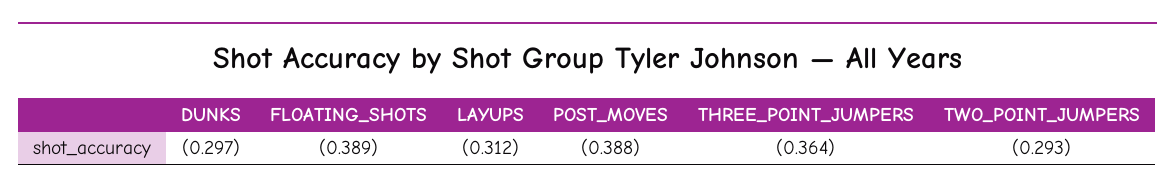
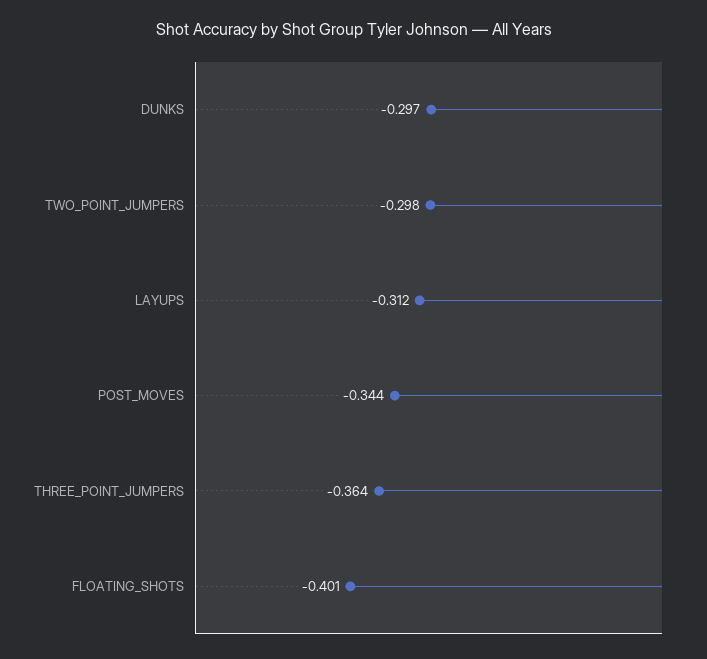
  {
    "DUNKS": -0.297,
-   "FLOATING_SHOTS": -0.389,
+   "FLOATING_SHOTS": -0.401,
    "LAYUPS": -0.312,
-   "POST_MOVES": -0.388,
+   "POST_MOVES": -0.344,
    "THREE_POINT_JUMPERS": -0.364,
-   "TWO_POINT_JUMPERS": -0.293
+   "TWO_POINT_JUMPERS": -0.298
  }

